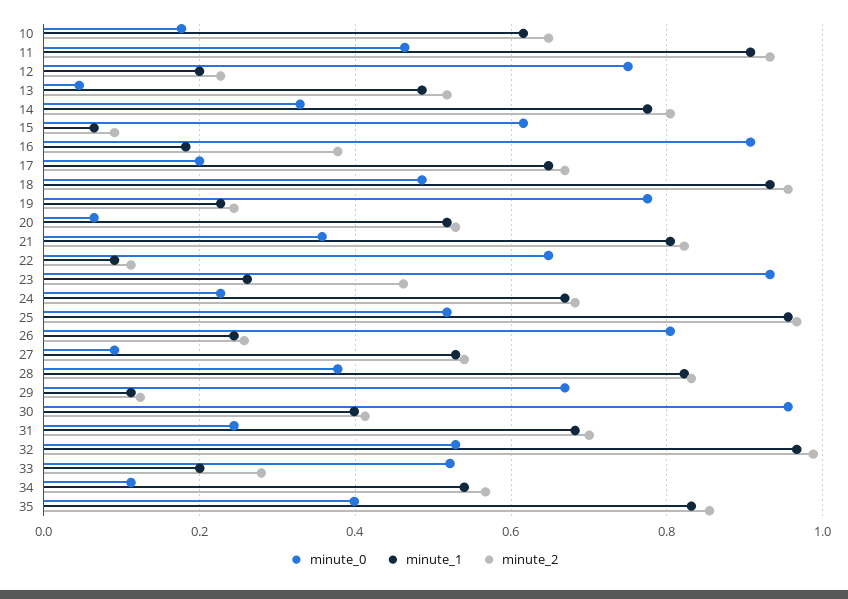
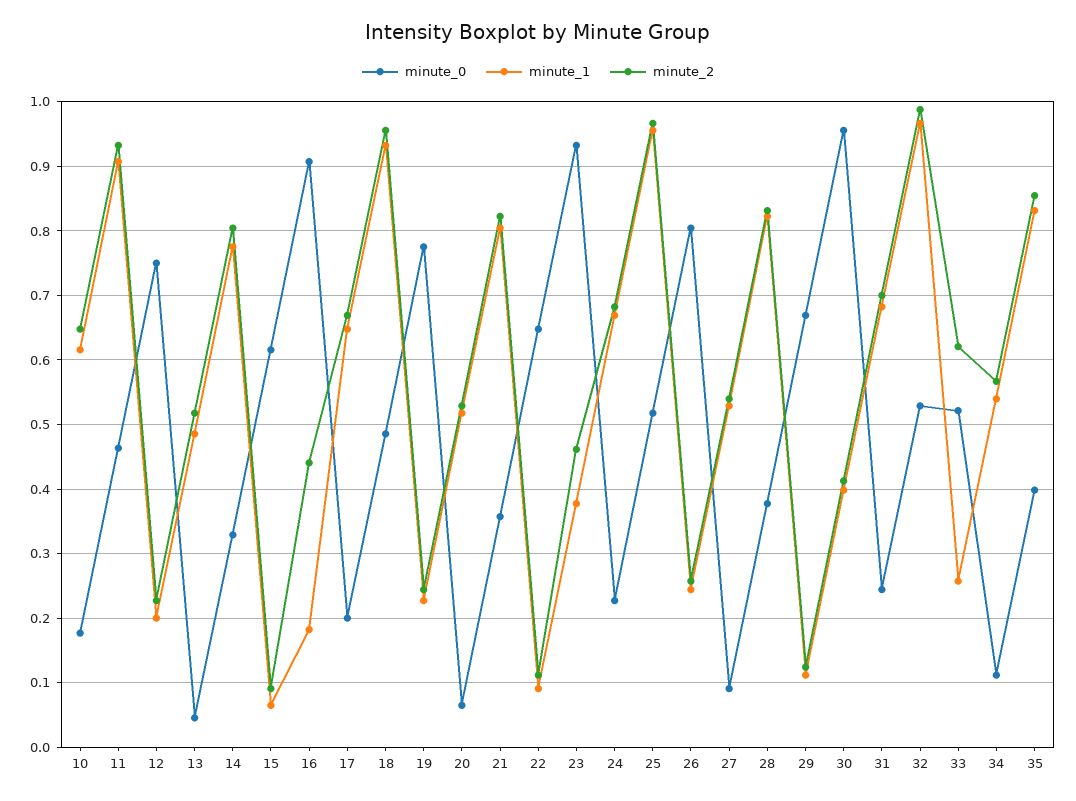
  {
    "minute_0": {
      "10": 0.18,
      "11": 0.46,
      "12": 0.75,
      "13": 0.05,
      "14": 0.33,
      "15": 0.62,
      "16": 0.91,
      "17": 0.2,
      "18": 0.49,
      "19": 0.78,
      "20": 0.06,
      "21": 0.36,
      "22": 0.65,
      "23": 0.93,
      "24": 0.23,
      "25": 0.52,
      "26": 0.8,
      "27": 0.09,
      "28": 0.38,
      "29": 0.67,
      "30": 0.96,
      "31": 0.24,
      "32": 0.53,
      "33": 0.52,
      "34": 0.11,
      "35": 0.4
    },
    "minute_1": {
      "10": 0.62,
      "11": 0.91,
      "12": 0.2,
      "13": 0.49,
      "14": 0.78,
      "15": 0.06,
      "16": 0.18,
      "17": 0.65,
      "18": 0.93,
      "19": 0.23,
      "20": 0.52,
      "21": 0.8,
      "22": 0.09,
-     "23": 0.26,
+     "23": 0.38,
      "24": 0.67,
      "25": 0.96,
      "26": 0.24,
      "27": 0.53,
      "28": 0.82,
      "29": 0.11,
      "30": 0.4,
      "31": 0.68,
      "32": 0.97,
-     "33": 0.2,
+     "33": 0.26,
      "34": 0.54,
      "35": 0.83
    },
    "minute_2": {
      "10": 0.65,
      "11": 0.93,
      "12": 0.23,
      "13": 0.52,
      "14": 0.8,
      "15": 0.09,
-     "16": 0.38,
+     "16": 0.44,
      "17": 0.67,
      "18": 0.96,
      "19": 0.24,
      "20": 0.53,
      "21": 0.82,
      "22": 0.11,
      "23": 0.46,
      "24": 0.68,
      "25": 0.97,
      "26": 0.26,
      "27": 0.54,
      "28": 0.83,
      "29": 0.12,
      "30": 0.41,
      "31": 0.7,
      "32": 0.99,
-     "33": 0.28,
+     "33": 0.62,
      "34": 0.57,
      "35": 0.85
    }
  }

